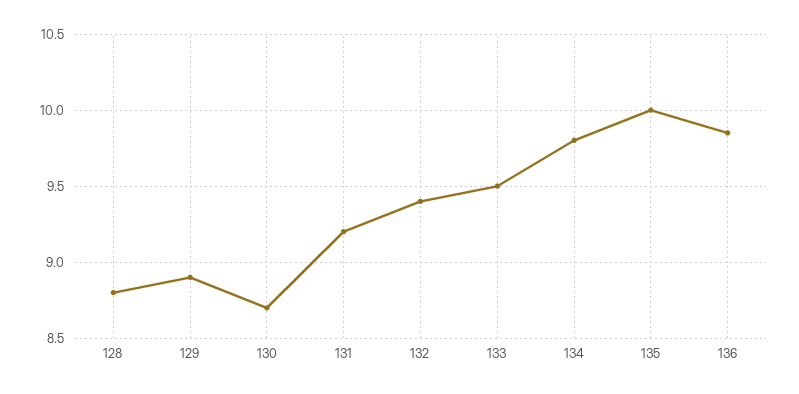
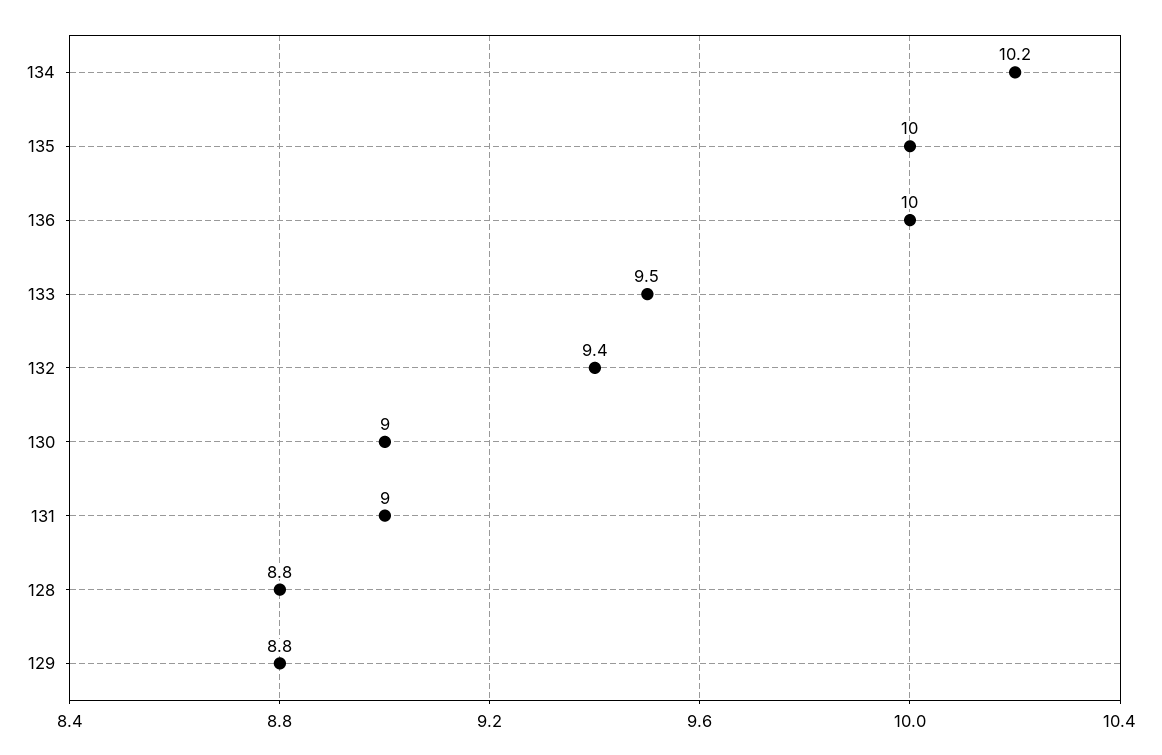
  {
    "128": 8.8,
-   "129": 8.9,
+   "129": 8.8,
-   "130": 8.7,
+   "130": 9,
-   "131": 9.2,
+   "131": 9,
    "132": 9.4,
    "133": 9.5,
-   "134": 9.8,
+   "134": 10.2,
    "135": 10,
-   "136": 9.85
+   "136": 10
  }

